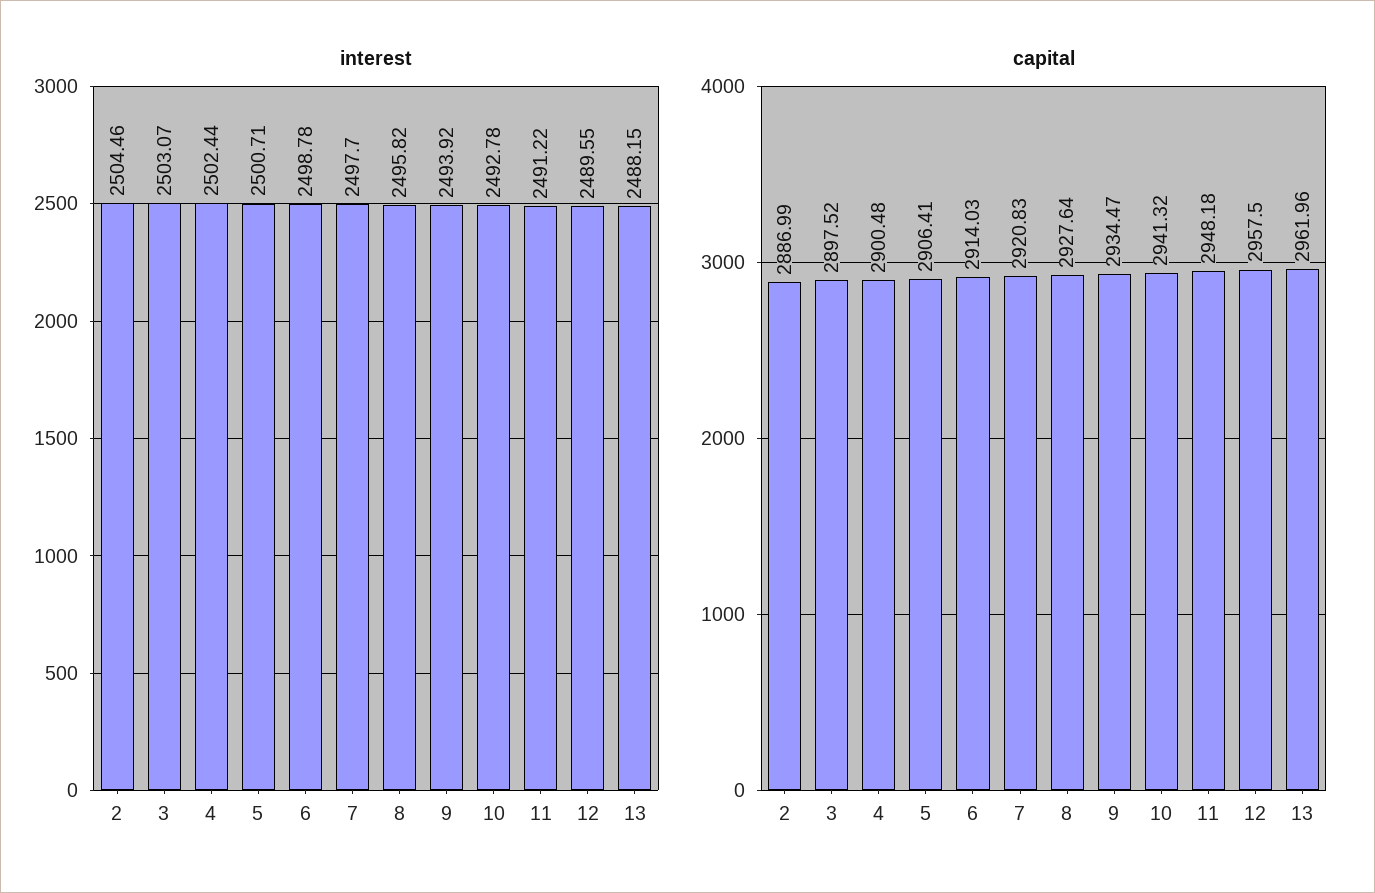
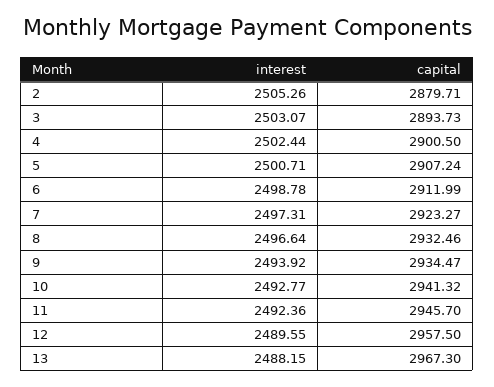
  {
    "interest": {
-     "2": 2504.46,
+     "2": 2505.26,
      "3": 2503.07,
      "4": 2502.44,
      "5": 2500.71,
      "6": 2498.78,
-     "7": 2497.7,
+     "7": 2497.31,
-     "8": 2495.82,
+     "8": 2496.64,
      "9": 2493.92,
-     "10": 2492.78,
+     "10": 2492.77,
-     "11": 2491.22,
+     "11": 2492.36,
      "12": 2489.55,
      "13": 2488.15
    },
    "capital": {
-     "2": 2886.99,
+     "2": 2879.71,
-     "3": 2897.52,
+     "3": 2893.73,
-     "4": 2900.48,
+     "4": 2900.5,
-     "5": 2906.41,
+     "5": 2907.24,
-     "6": 2914.03,
+     "6": 2911.99,
-     "7": 2920.83,
+     "7": 2923.27,
-     "8": 2927.64,
+     "8": 2932.46,
      "9": 2934.47,
      "10": 2941.32,
-     "11": 2948.18,
+     "11": 2945.7,
      "12": 2957.5,
-     "13": 2961.96
+     "13": 2967.3
    }
  }

